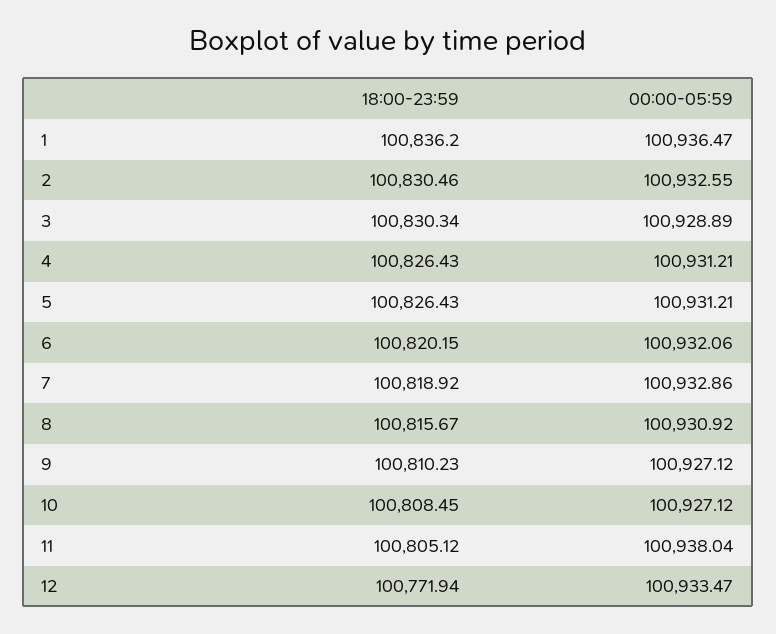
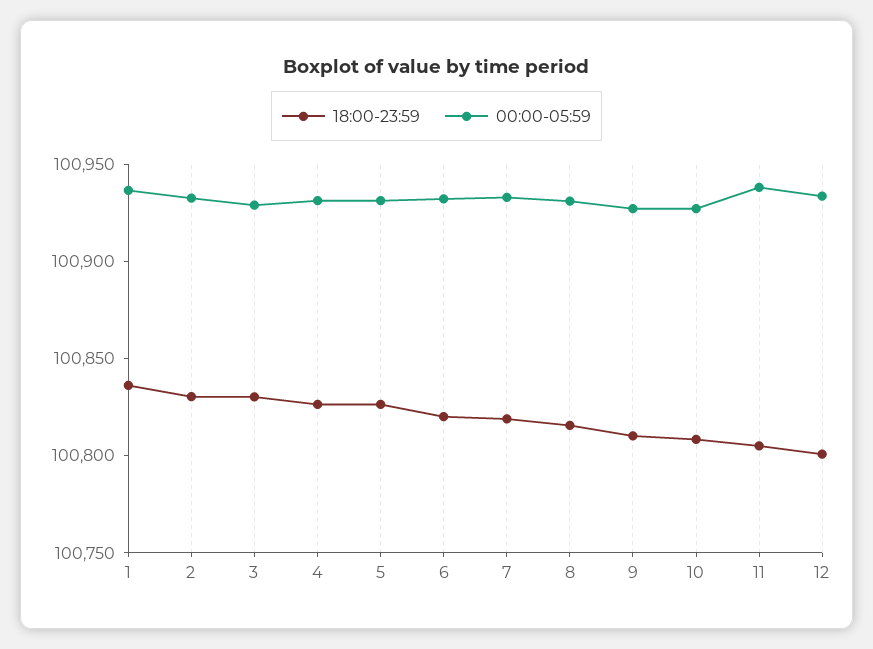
  {
    "18:00-23:59": {
      "1": 100836.2,
      "2": 100830.46,
      "3": 100830.34,
      "4": 100826.43,
      "5": 100826.43,
      "6": 100820.15,
      "7": 100818.92,
      "8": 100815.67,
      "9": 100810.23,
      "10": 100808.45,
      "11": 100805.12,
-     "12": 100771.94
+     "12": 100800
    },
    "00:00-05:59": {
      "1": 100936.47,
      "2": 100932.55,
      "3": 100928.89,
      "4": 100931.21,
      "5": 100931.21,
      "6": 100932.06,
      "7": 100932.86,
      "8": 100930.92,
      "9": 100927.12,
      "10": 100927.12,
      "11": 100938.04,
      "12": 100933.47
    }
  }

